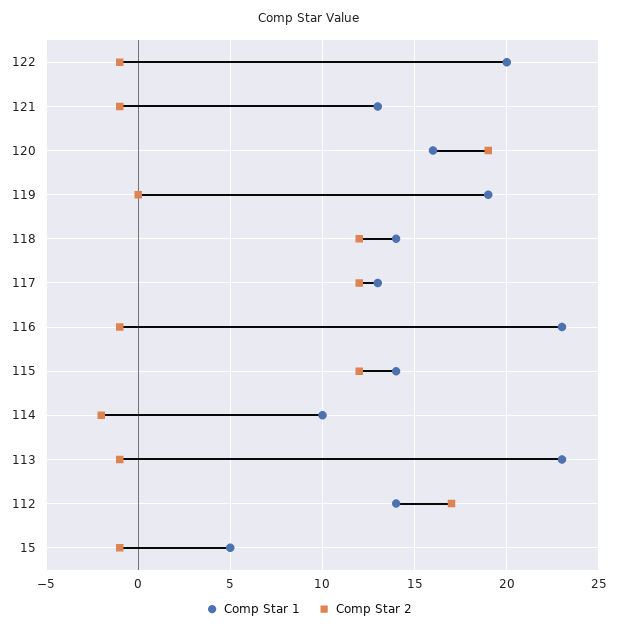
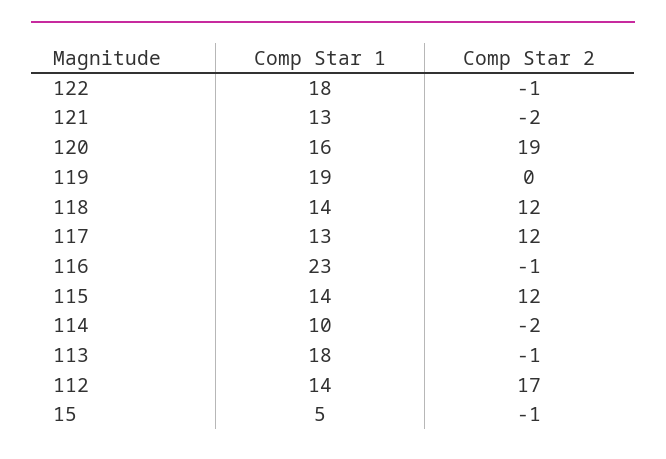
  {
    "Comp Star 1": {
-     "122": 20,
+     "122": 18,
      "121": 13,
      "120": 16,
      "119": 19,
      "118": 14,
      "117": 13,
      "116": 23,
      "115": 14,
      "114": 10,
-     "113": 23,
+     "113": 18,
      "112": 14,
      "15": 5
    },
    "Comp Star 2": {
      "122": -1,
-     "121": -1,
+     "121": -2,
      "120": 19,
      "119": 0,
      "118": 12,
      "117": 12,
      "116": -1,
      "115": 12,
      "114": -2,
      "113": -1,
      "112": 17,
      "15": -1
    }
  }

